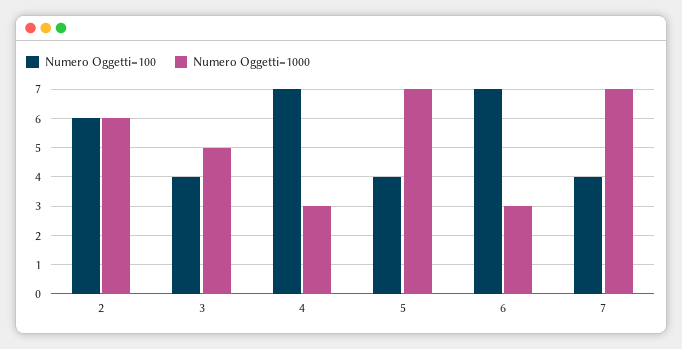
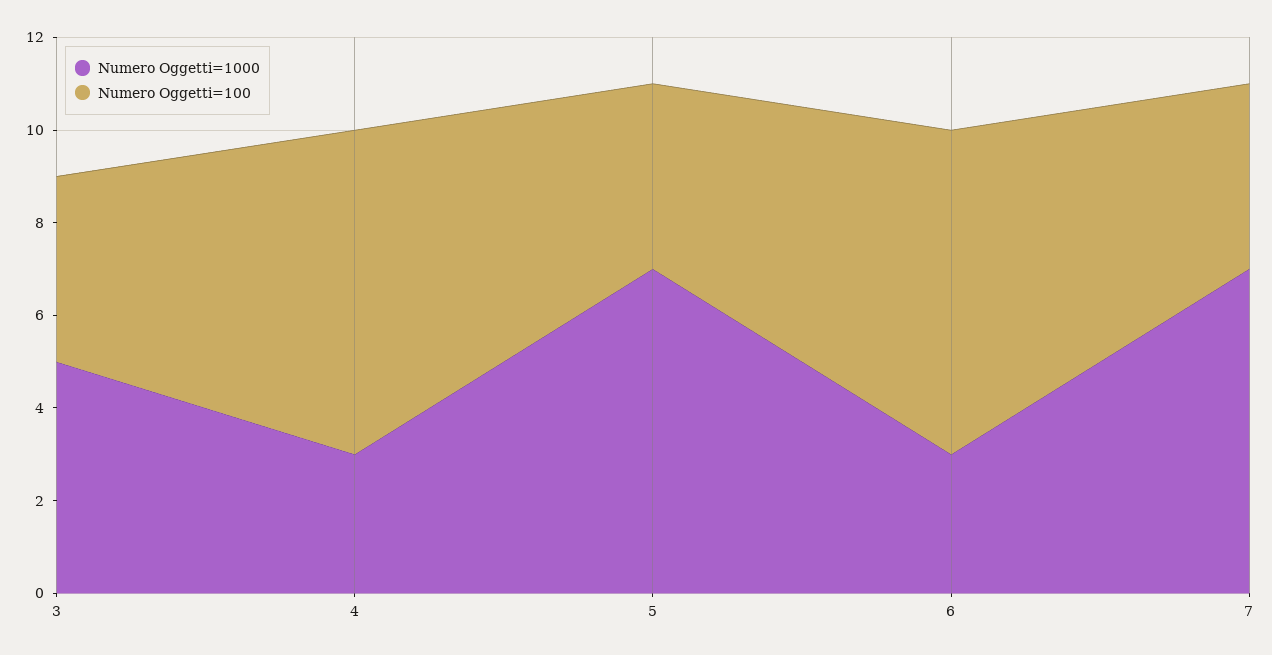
  {
    "Numero Oggetti=100": {
-     "2": 6,
      "3": 4,
      "4": 7,
      "5": 4,
      "6": 7,
      "7": 4
    },
    "Numero Oggetti=1000": {
-     "2": 6,
      "3": 5,
      "4": 3,
      "5": 7,
      "6": 3,
      "7": 7
    }
  }

